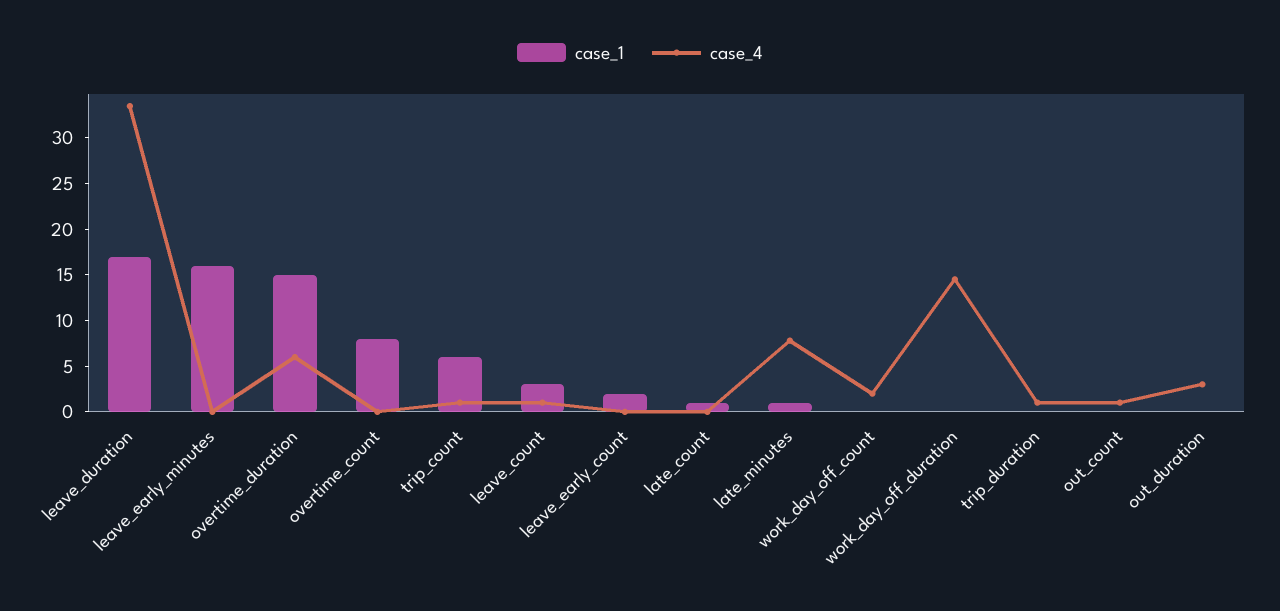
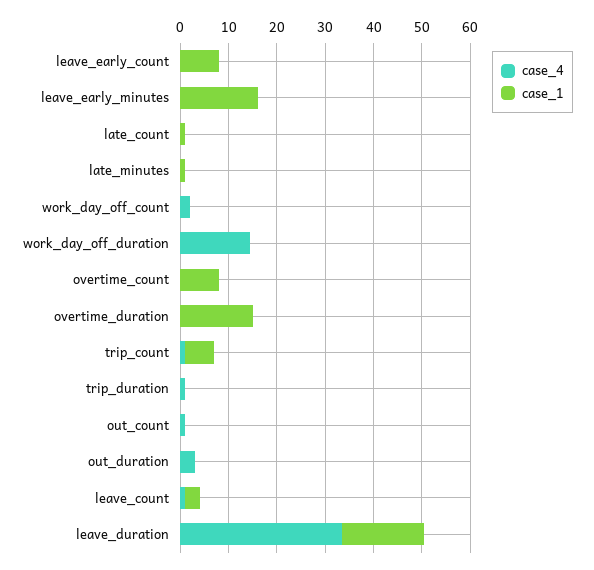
  {
    "case_1": {
      "leave_duration": 17,
      "leave_early_minutes": 16,
      "overtime_duration": 15,
      "overtime_count": 8,
      "trip_count": 6,
      "leave_count": 3,
-     "leave_early_count": 2,
+     "leave_early_count": 8,
      "late_count": 1,
      "late_minutes": 1,
      "work_day_off_count": 0,
      "work_day_off_duration": 0,
      "trip_duration": 0,
      "out_count": 0,
      "out_duration": 0
    },
    "case_4": {
      "leave_duration": 34,
      "leave_early_minutes": 0,
-     "overtime_duration": 6,
+     "overtime_duration": 0,
      "overtime_count": 0,
      "trip_count": 1,
      "leave_count": 1,
      "leave_early_count": 0,
      "late_count": 0,
-     "late_minutes": 8,
+     "late_minutes": 0,
      "work_day_off_count": 2,
      "work_day_off_duration": 15,
      "trip_duration": 1,
      "out_count": 1,
      "out_duration": 3
    }
  }

